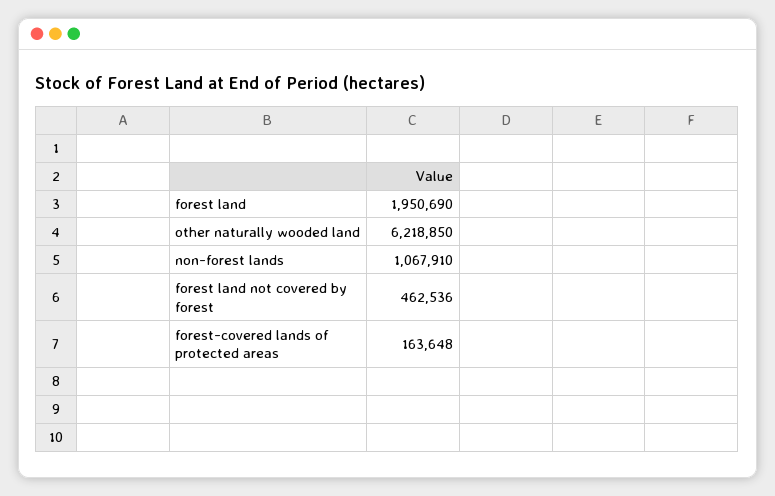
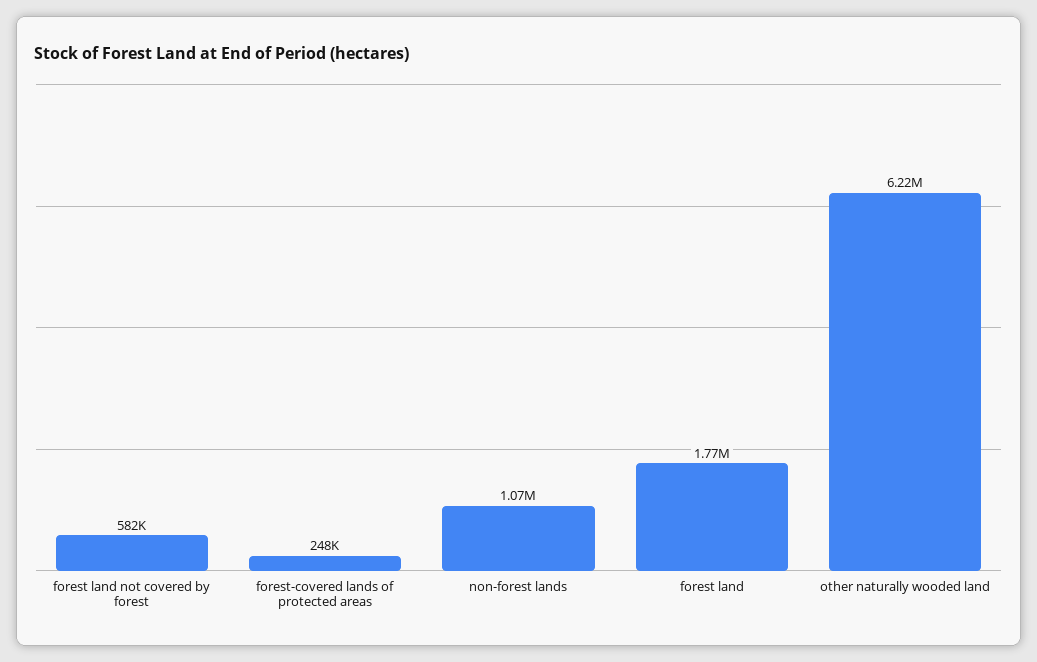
  {
-   "forest land": 1950690,
+   "forest land": 1770000,
    "other naturally wooded land": 6218850,
    "non-forest lands": 1067910,
-   "forest land not covered by forest": 462536,
+   "forest land not covered by forest": 582000,
-   "forest-covered lands of protected areas": 163648
+   "forest-covered lands of protected areas": 248000
  }

